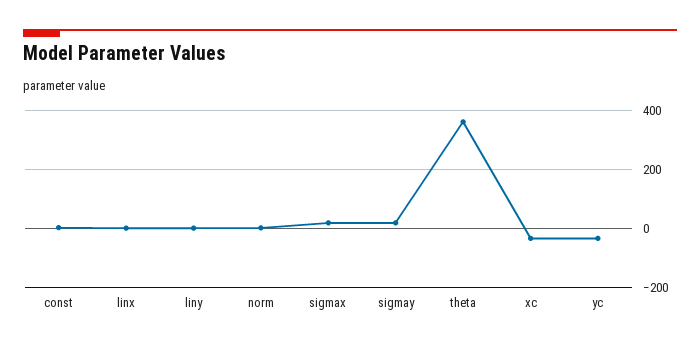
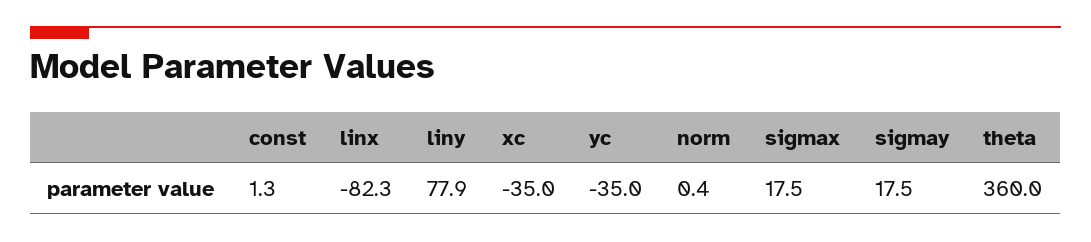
  {
    "const": 1.3,
-   "linx": 0,
+   "linx": -82.3,
-   "liny": 0,
+   "liny": 77.9,
    "norm": 0.4,
    "sigmax": 17.5,
    "sigmay": 17.5,
    "theta": 360,
    "xc": -35,
    "yc": -35
  }

